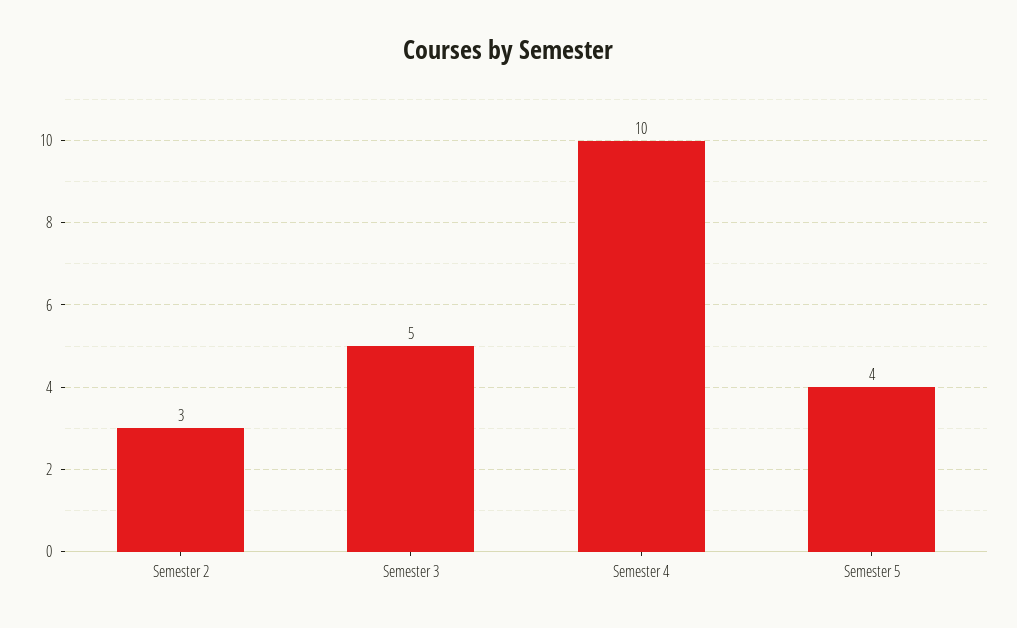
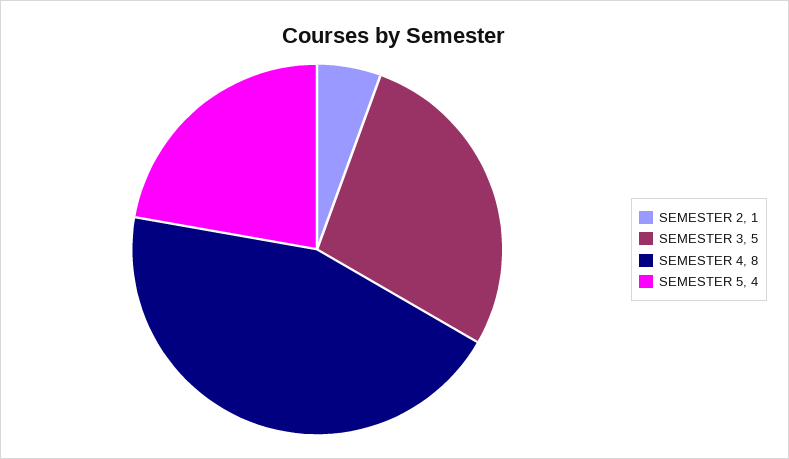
  {
-   "Semester 2": 3,
+   "Semester 2": 1,
    "Semester 3": 5,
-   "Semester 4": 10,
+   "Semester 4": 8,
    "Semester 5": 4
  }

